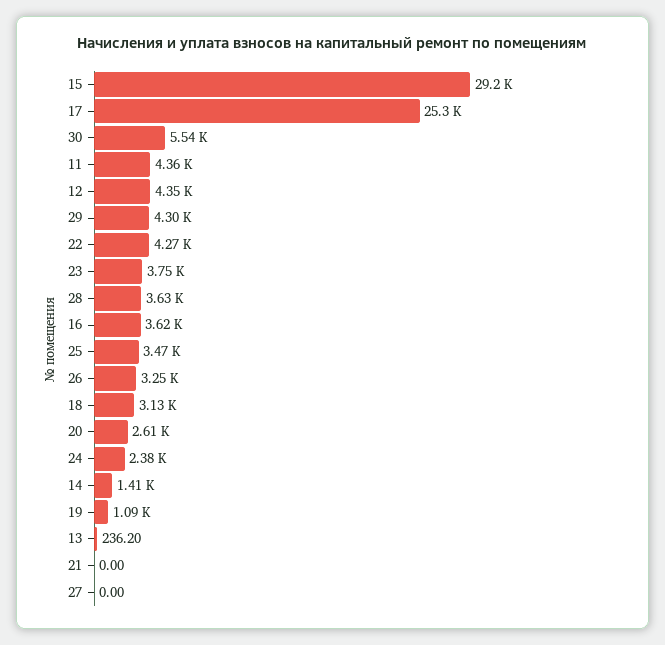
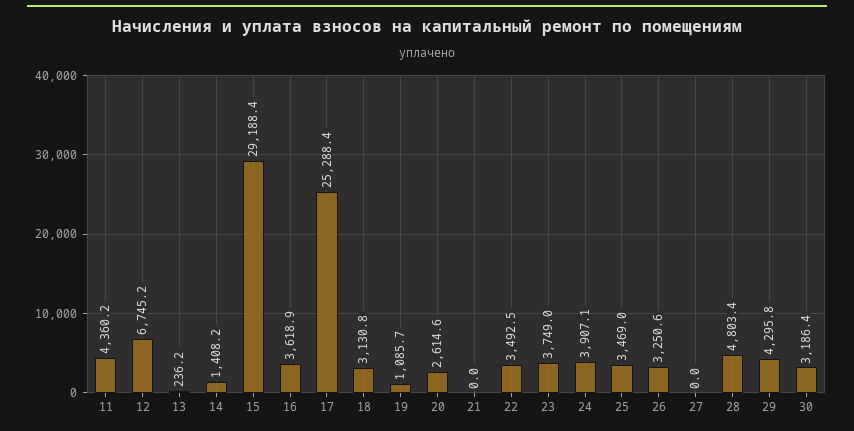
  {
    "15": 29188.4,
    "17": 25288.4,
-   "30": 5540,
+   "30": 3186.4,
    "11": 4360.2,
-   "12": 4350,
+   "12": 6745.2,
    "29": 4295.8,
-   "22": 4270,
+   "22": 3492.5,
    "23": 3749,
-   "28": 3630,
+   "28": 4803.4,
    "16": 3618.9,
    "25": 3469,
    "26": 3250.6,
    "18": 3130.8,
    "20": 2614.6,
-   "24": 2380,
+   "24": 3907.1,
    "14": 1408.2,
    "19": 1085.7,
    "13": 236.2,
    "21": 0,
    "27": 0
  }

